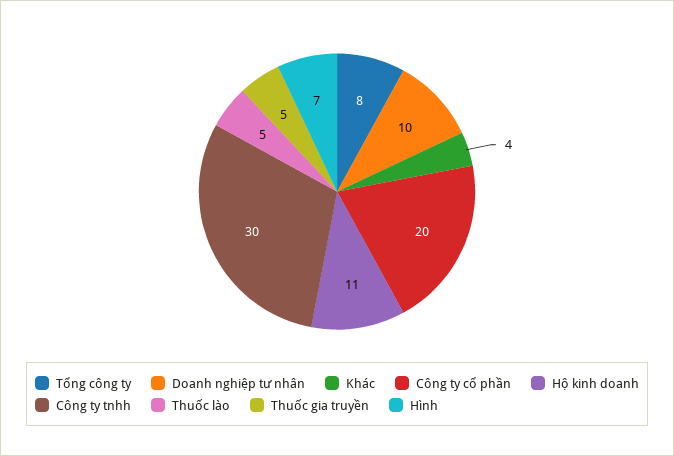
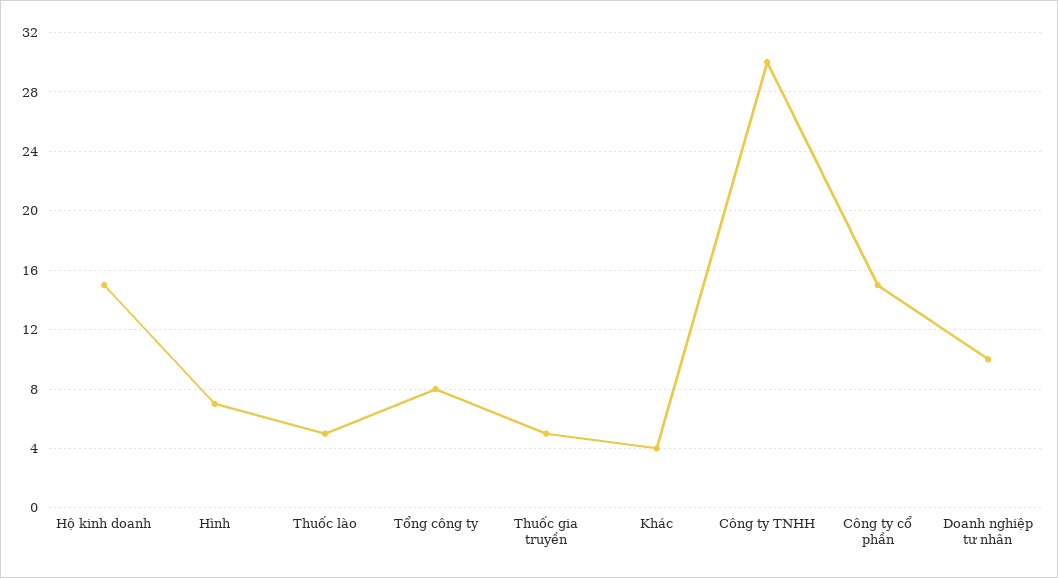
  {
    "Tổng công ty": 8,
    "Doanh nghiệp tư nhân": 10,
    "Khác": 4,
-   "Công ty cổ phần": 20,
+   "Công ty cổ phần": 15,
-   "Hộ kinh doanh": 11,
+   "Hộ kinh doanh": 15,
    "Công ty tnhh": 30,
    "Thuốc lào": 5,
    "Thuốc gia truyền": 5,
    "Hình": 7
  }

